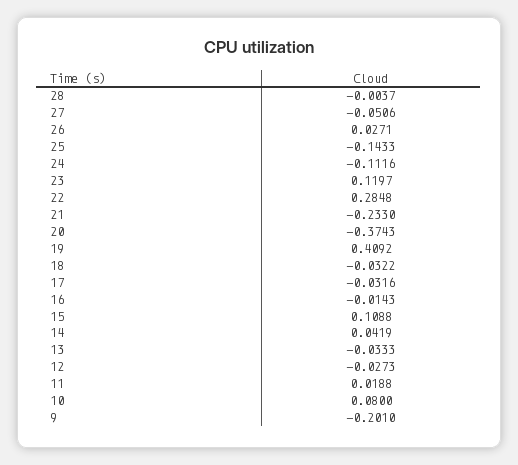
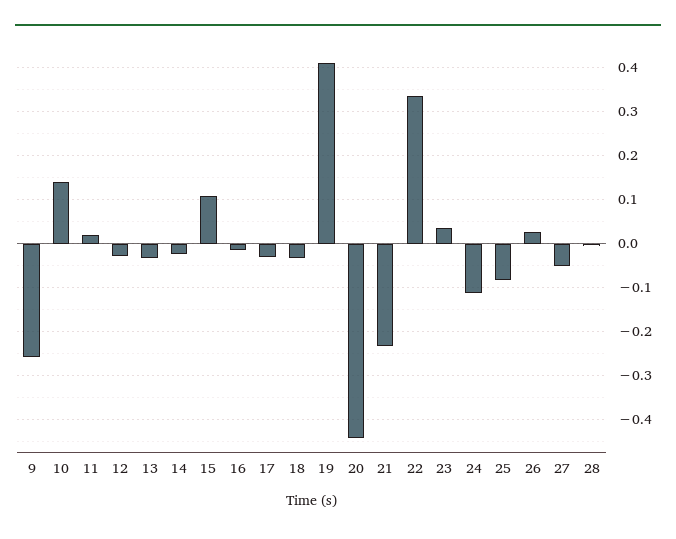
  {
    "28": -0.0037,
    "27": -0.0506,
    "26": 0.0271,
-   "25": -0.1433,
+   "25": -0.08,
    "24": -0.1116,
-   "23": 0.1197,
+   "23": 0.04,
-   "22": 0.2848,
+   "22": 0.34,
    "21": -0.233,
-   "20": -0.3743,
+   "20": -0.44,
    "19": 0.4092,
    "18": -0.0322,
    "17": -0.0316,
    "16": -0.0143,
    "15": 0.1088,
-   "14": 0.0419,
+   "14": -0.02,
    "13": -0.0333,
    "12": -0.0273,
    "11": 0.0188,
-   "10": 0.08,
+   "10": 0.14,
-   "9": -0.201
+   "9": -0.26
  }

